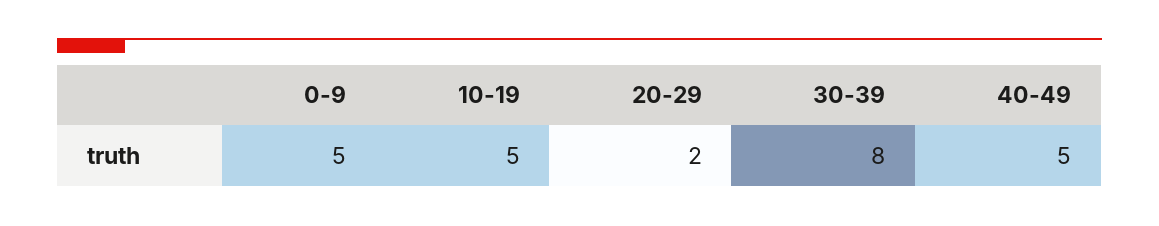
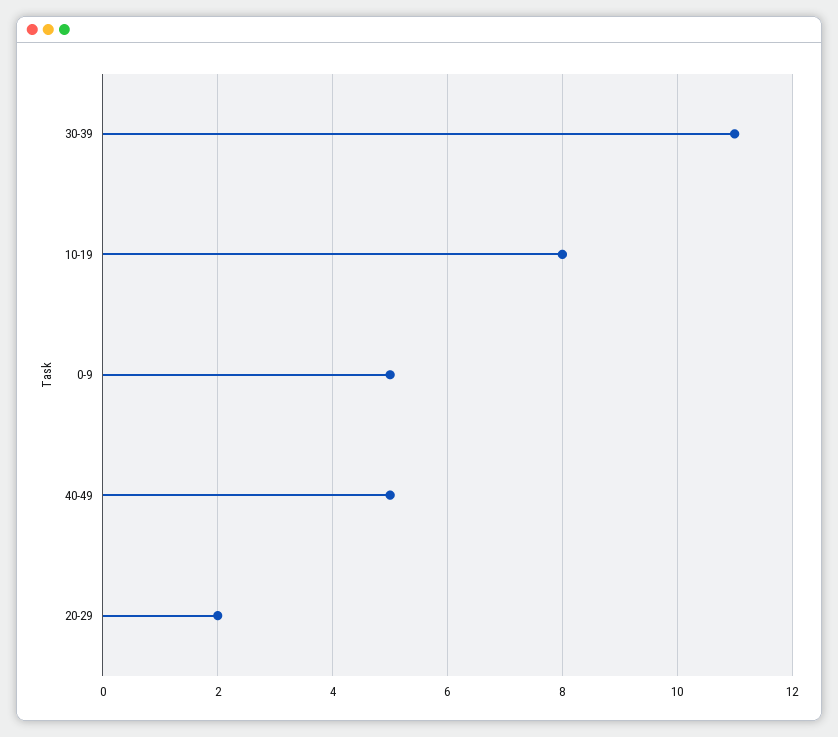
  {
    "0-9": 5,
-   "10-19": 5,
+   "10-19": 8,
    "20-29": 2,
-   "30-39": 8,
+   "30-39": 11,
    "40-49": 5
  }

